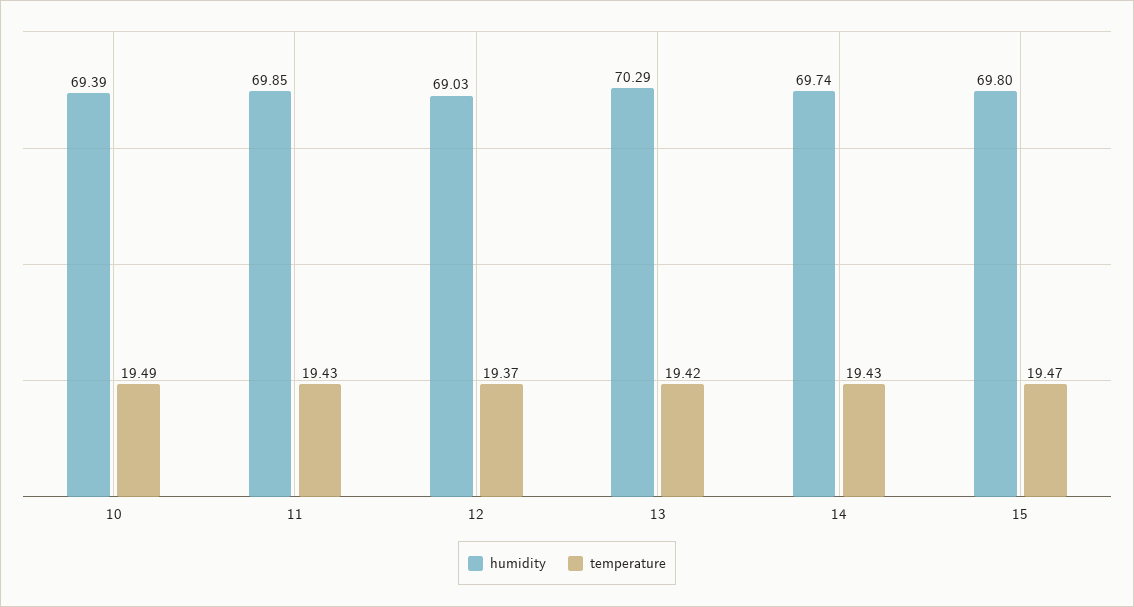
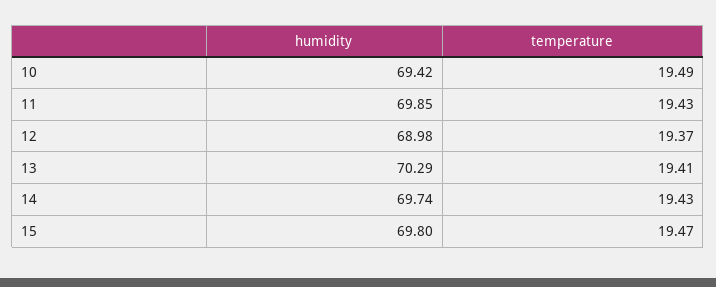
  {
    "humidity": {
-     "10": 69.39,
+     "10": 69.42,
      "11": 69.85,
-     "12": 69.03,
+     "12": 68.98,
      "13": 70.29,
      "14": 69.74,
      "15": 69.8
    },
    "temperature": {
      "10": 19.49,
      "11": 19.43,
      "12": 19.37,
-     "13": 19.42,
+     "13": 19.41,
      "14": 19.43,
      "15": 19.47
    }
  }

